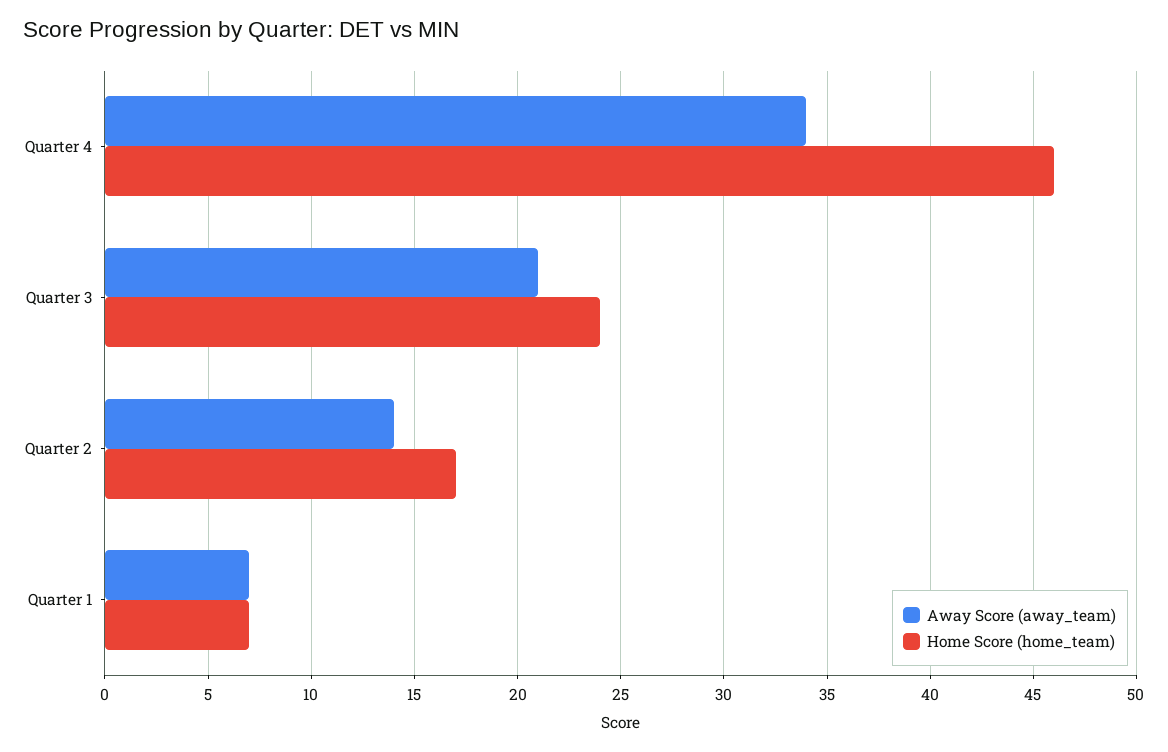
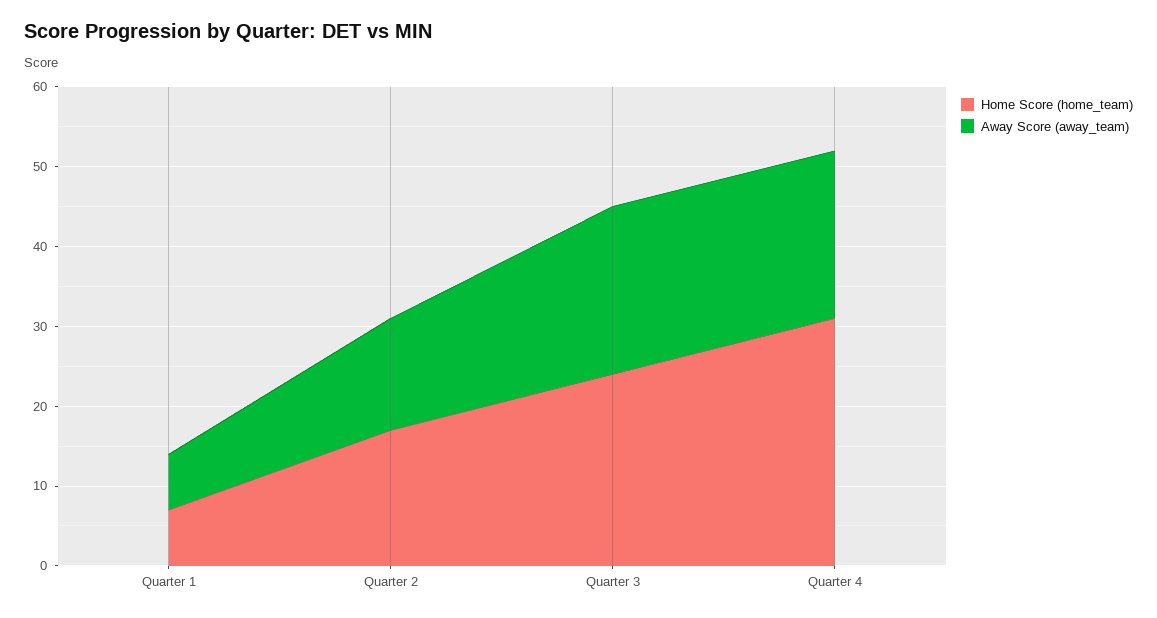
  {
    "Away Score (away_team)": {
-     "Quarter 4": 34,
+     "Quarter 4": 20,
      "Quarter 3": 21,
      "Quarter 2": 14,
      "Quarter 1": 7
    },
    "Home Score (home_team)": {
-     "Quarter 4": 46,
+     "Quarter 4": 30,
      "Quarter 3": 24,
      "Quarter 2": 17,
      "Quarter 1": 7
    }
  }

